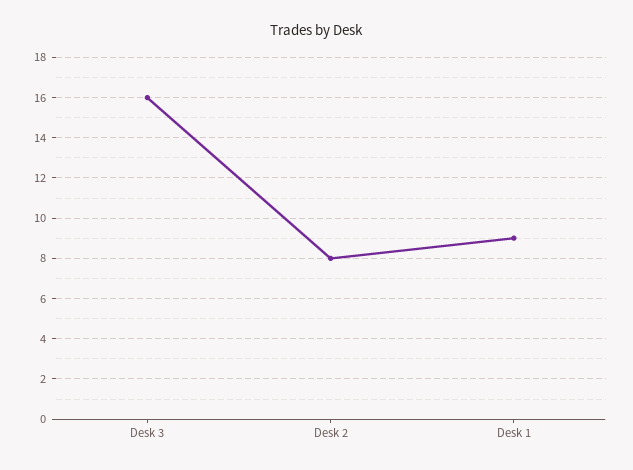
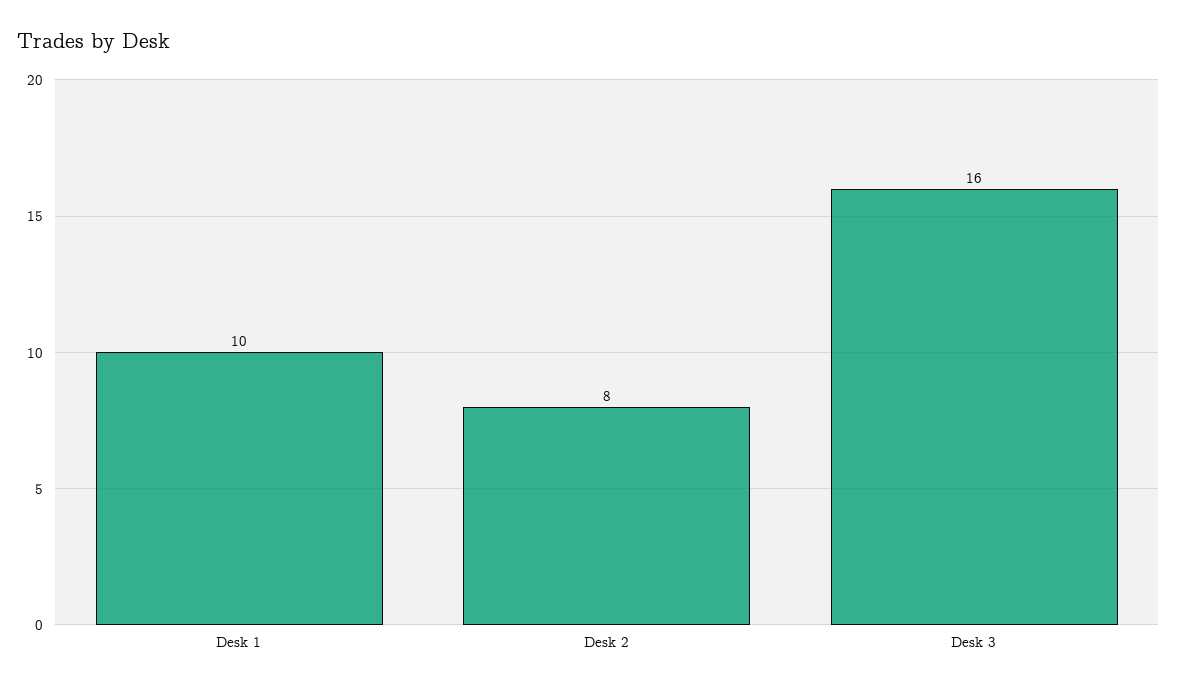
  {
    "Desk 3": 16,
    "Desk 2": 8,
-   "Desk 1": 9
+   "Desk 1": 10
  }

